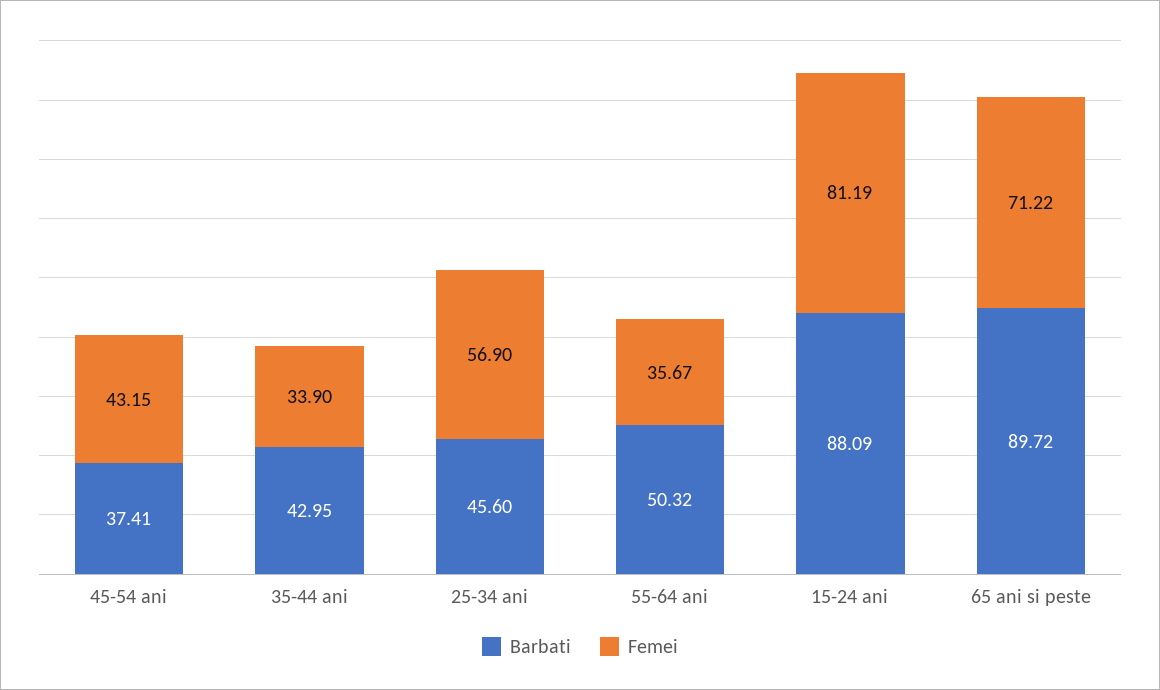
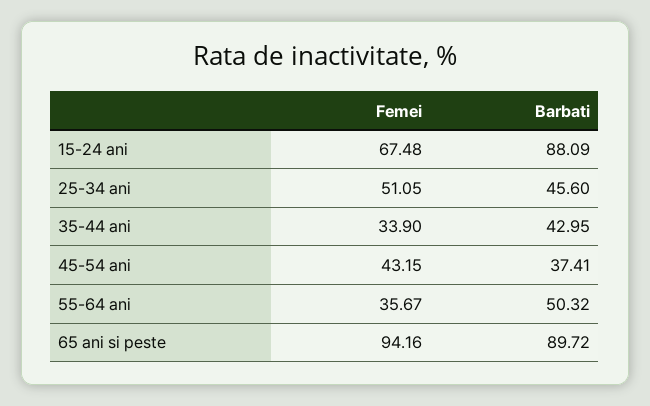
  {
    "Barbati": {
      "45-54 ani": 37.41,
      "35-44 ani": 42.95,
      "25-34 ani": 45.6,
      "55-64 ani": 50.32,
      "15-24 ani": 88.09,
      "65 ani si peste": 89.72
    },
    "Femei": {
      "45-54 ani": 43.15,
      "35-44 ani": 33.9,
-     "25-34 ani": 56.9,
+     "25-34 ani": 51.05,
      "55-64 ani": 35.67,
-     "15-24 ani": 81.19,
+     "15-24 ani": 67.48,
-     "65 ani si peste": 71.22
+     "65 ani si peste": 94.16
    }
  }

